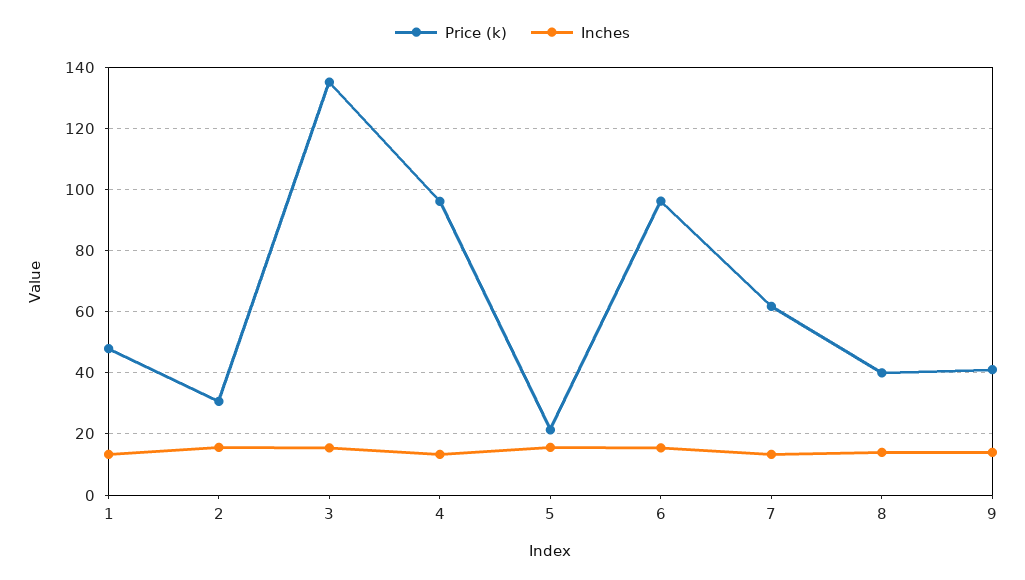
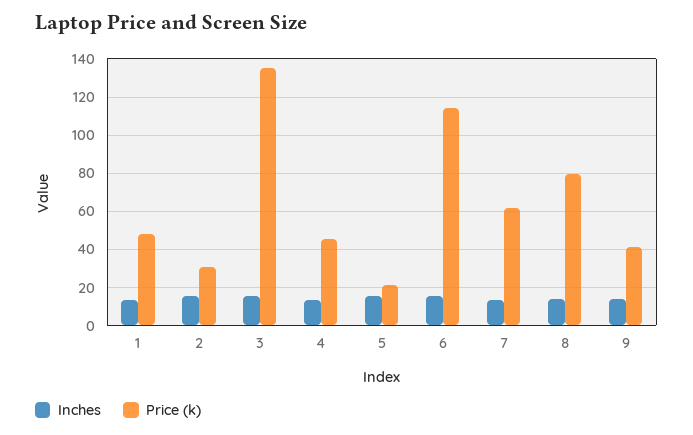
  {
    "Price (k)": {
      "1": 48,
      "2": 30,
      "3": 136,
-     "4": 96,
+     "4": 45,
      "5": 22,
-     "6": 96,
+     "6": 115,
      "7": 62,
-     "8": 40,
+     "8": 80,
      "9": 42
    },
    "Inches": {
      "1": 14,
      "2": 16,
      "3": 16,
      "4": 14,
      "5": 16,
      "6": 16,
      "7": 14,
      "8": 14,
      "9": 14
    }
  }

